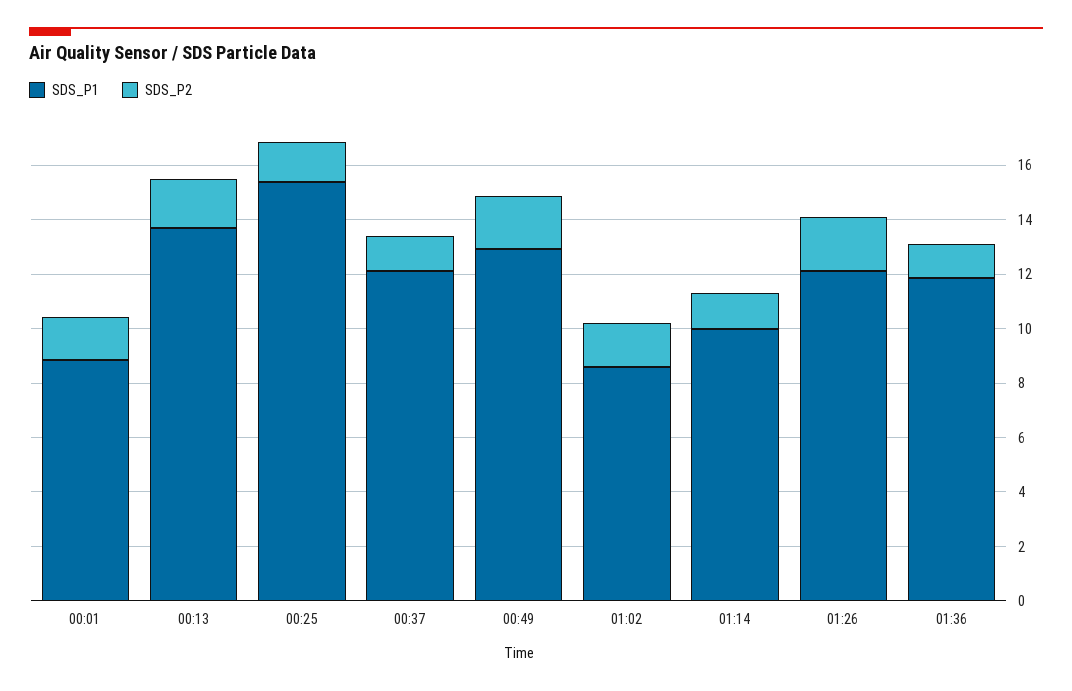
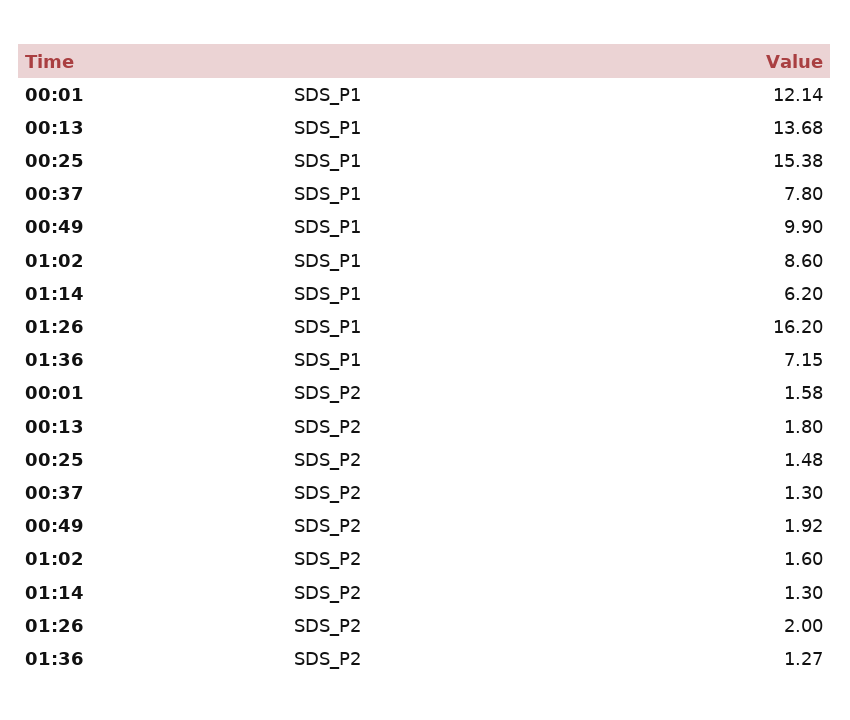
  {
    "SDS_P1": {
-     "00:01": 9,
+     "00:01": 12.14,
      "00:13": 13.68,
      "00:25": 15.38,
-     "00:37": 12,
+     "00:37": 7.8,
-     "00:49": 13,
+     "00:49": 9.9,
      "01:02": 8.6,
-     "01:14": 10,
+     "01:14": 6.2,
-     "01:26": 12,
+     "01:26": 16.2,
-     "01:36": 12
+     "01:36": 7.15
    },
    "SDS_P2": {
      "00:01": 1.58,
      "00:13": 1.8,
      "00:25": 1.48,
      "00:37": 1.3,
      "00:49": 1.92,
      "01:02": 1.6,
      "01:14": 1.3,
      "01:26": 2,
      "01:36": 1.27
    }
  }

